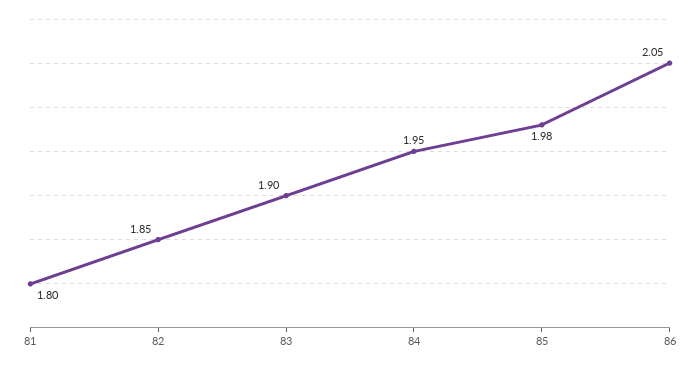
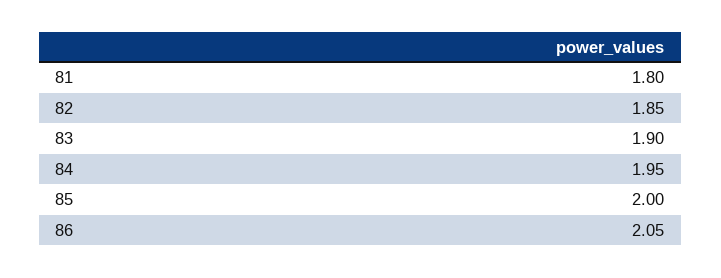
  {
    "81": 1.8,
    "82": 1.85,
    "83": 1.9,
    "84": 1.95,
-   "85": 1.98,
+   "85": 2,
    "86": 2.05
  }

